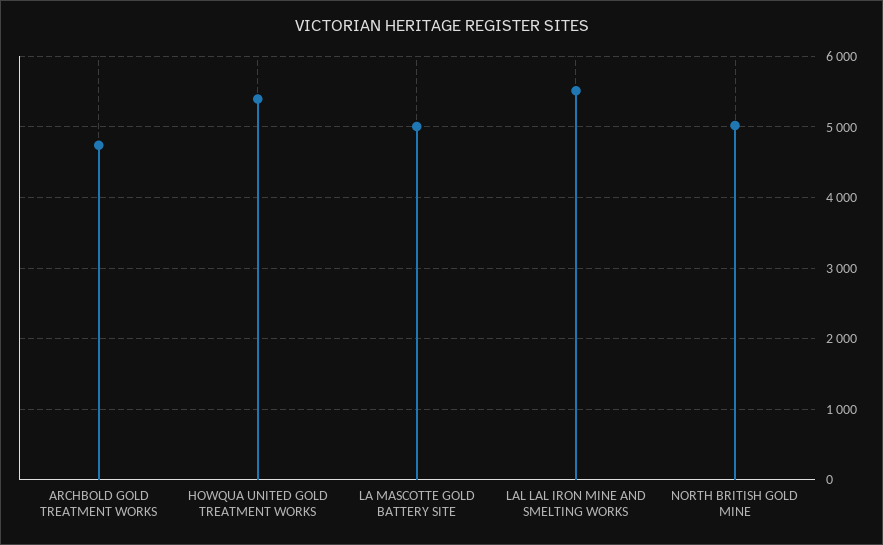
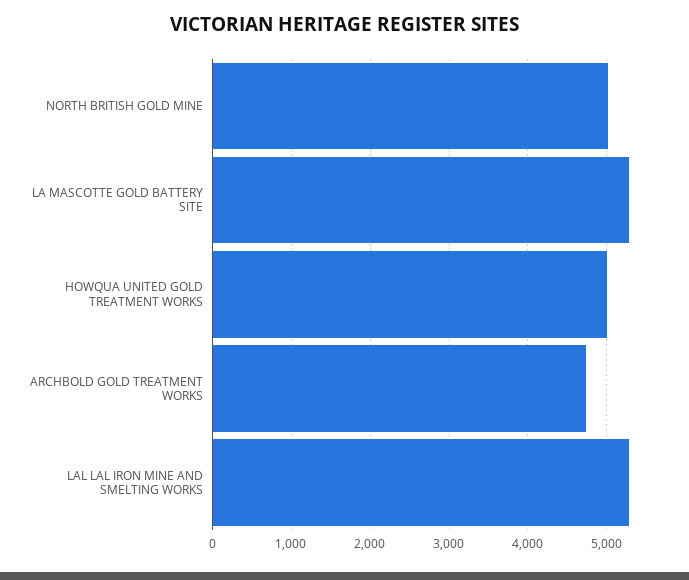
  {
    "ARCHBOLD GOLD TREATMENT WORKS": 4700,
-   "HOWQUA UNITED GOLD TREATMENT WORKS": 5400,
+   "HOWQUA UNITED GOLD TREATMENT WORKS": 5000,
-   "LA MASCOTTE GOLD BATTERY SITE": 5000,
+   "LA MASCOTTE GOLD BATTERY SITE": 5300,
-   "LAL LAL IRON MINE AND SMELTING WORKS": 5500,
+   "LAL LAL IRON MINE AND SMELTING WORKS": 5300,
    "NORTH BRITISH GOLD MINE": 5000
  }

